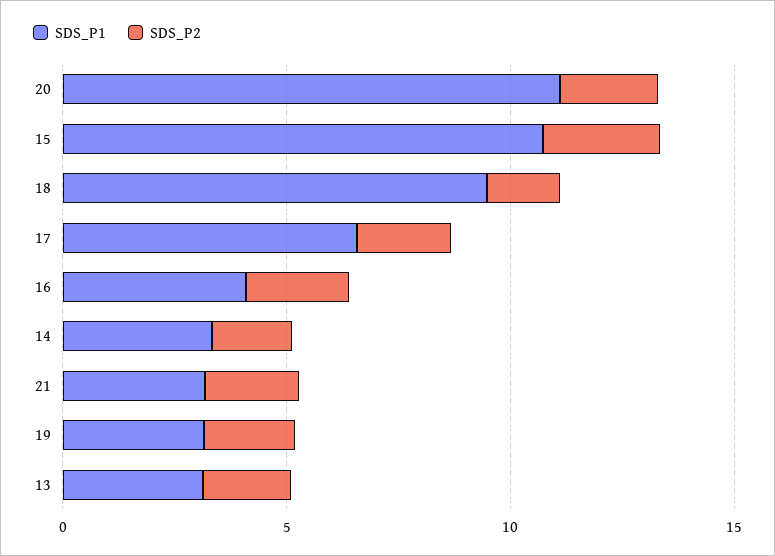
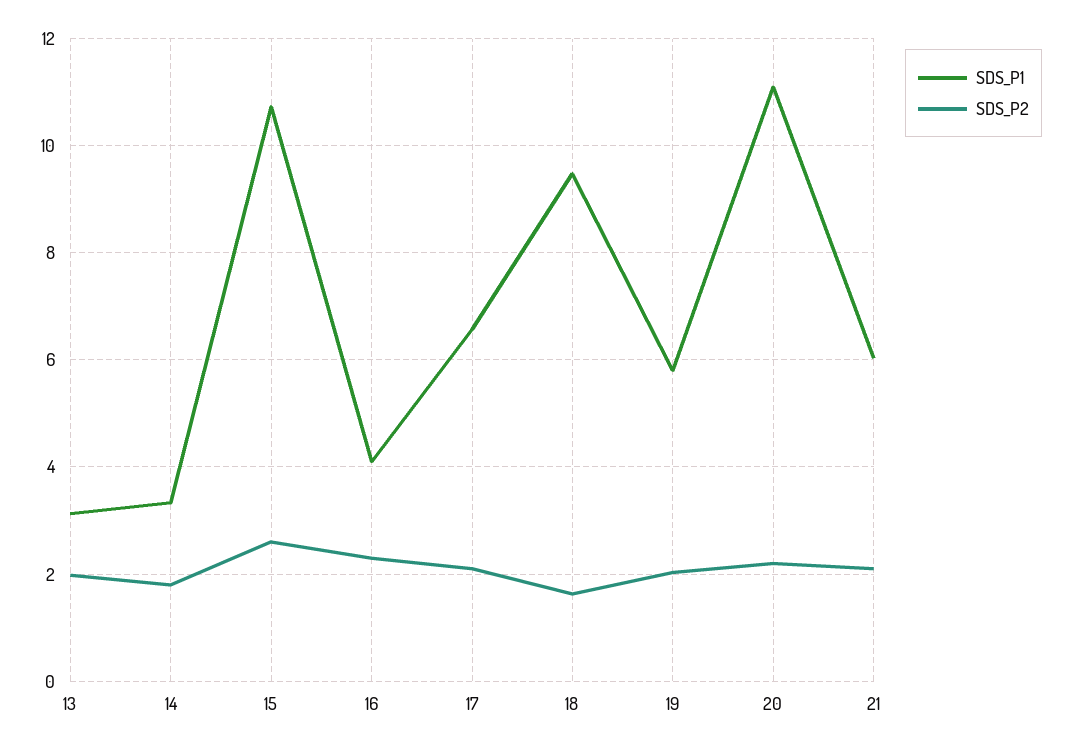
  {
    "SDS_P1": {
      "20": 11.2,
      "15": 10.8,
      "18": 9.4,
      "17": 6.6,
      "16": 4.2,
      "14": 3.4,
-     "21": 3,
+     "21": 6,
-     "19": 3,
+     "19": 5.8,
      "13": 3.2
    },
    "SDS_P2": {
      "20": 2.2,
      "15": 2.6,
      "18": 1.6,
      "17": 2.2,
      "16": 2.4,
      "14": 1.8,
      "21": 2.2,
      "19": 2,
      "13": 2
    }
  }

